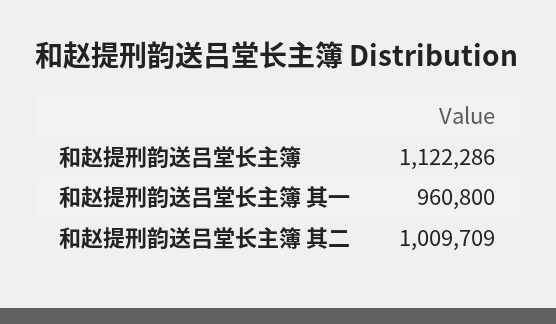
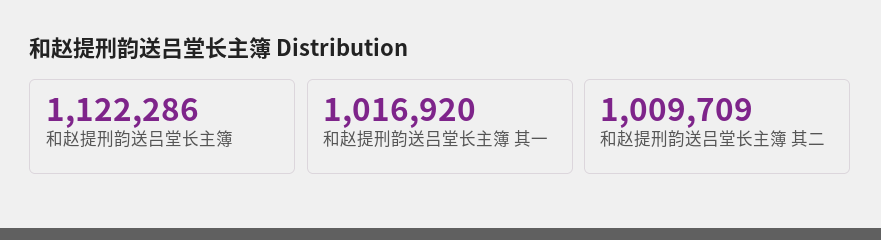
  {
    "和赵提刑韵送吕堂长主簿": 1122286,
-   "和赵提刑韵送吕堂长主簿 其一": 960800,
+   "和赵提刑韵送吕堂长主簿 其一": 1016920,
    "和赵提刑韵送吕堂长主簿 其二": 1009709
  }

